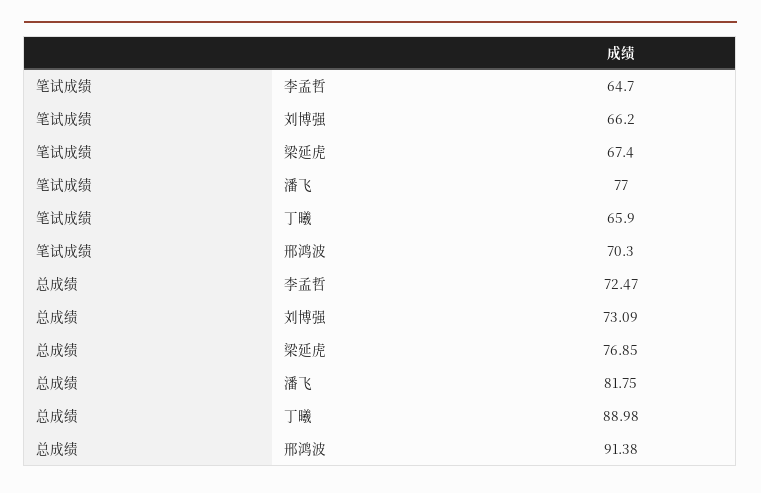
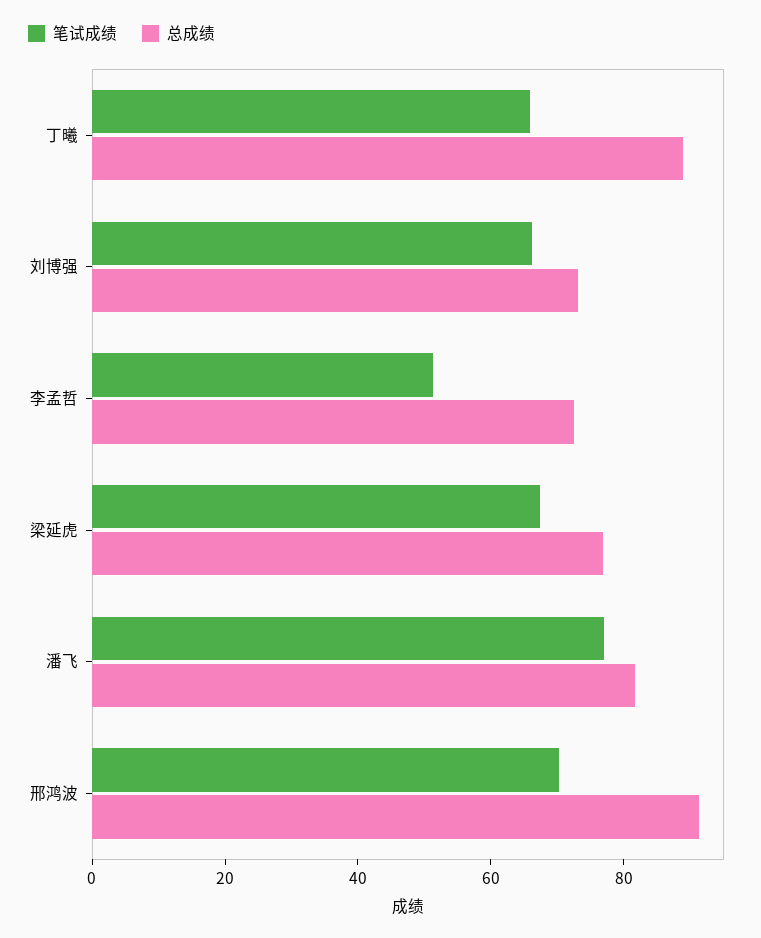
  {
    "笔试成绩": {
-     "李孟哲": 64.7,
+     "李孟哲": 50,
      "刘博强": 66.2,
      "梁延虎": 67.4,
      "潘飞": 77,
      "丁曦": 65.9,
      "邢鸿波": 70.3
    },
    "总成绩": {
      "李孟哲": 72.47,
      "刘博强": 73.09,
      "梁延虎": 76.85,
      "潘飞": 81.75,
      "丁曦": 88.98,
      "邢鸿波": 91.38
    }
  }

